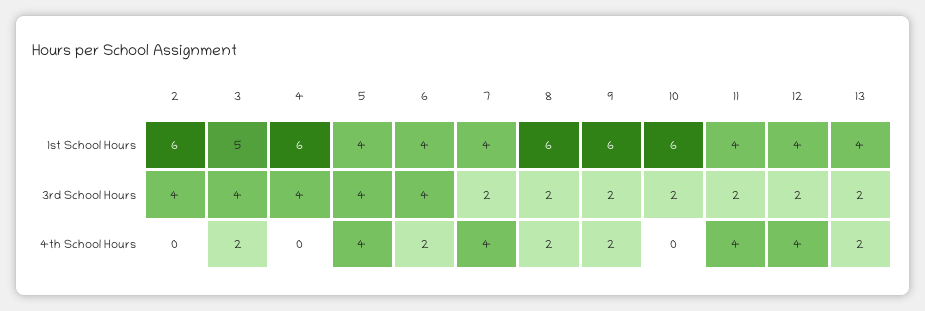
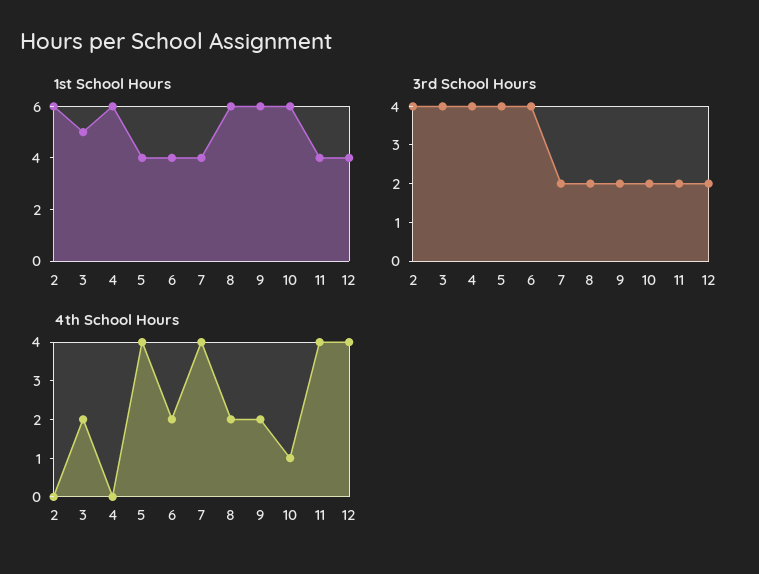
  {
    "1st School Hours": {
      "2": 6,
      "3": 5,
      "4": 6,
      "5": 4,
      "6": 4,
      "7": 4,
      "8": 6,
      "9": 6,
      "10": 6,
      "11": 4,
-     "12": 4,
+     "12": 4
-     "13": 4
    },
    "3rd School Hours": {
      "2": 4,
      "3": 4,
      "4": 4,
      "5": 4,
      "6": 4,
      "7": 2,
      "8": 2,
      "9": 2,
      "10": 2,
      "11": 2,
-     "12": 2,
+     "12": 2
-     "13": 2
    },
    "4th School Hours": {
      "2": 0,
      "3": 2,
      "4": 0,
      "5": 4,
      "6": 2,
      "7": 4,
      "8": 2,
      "9": 2,
-     "10": 0,
+     "10": 1,
      "11": 4,
-     "12": 4,
+     "12": 4
-     "13": 2
    }
  }

